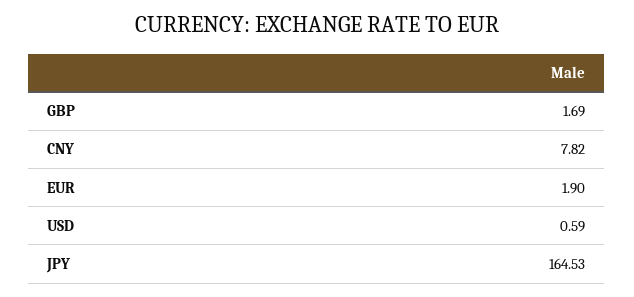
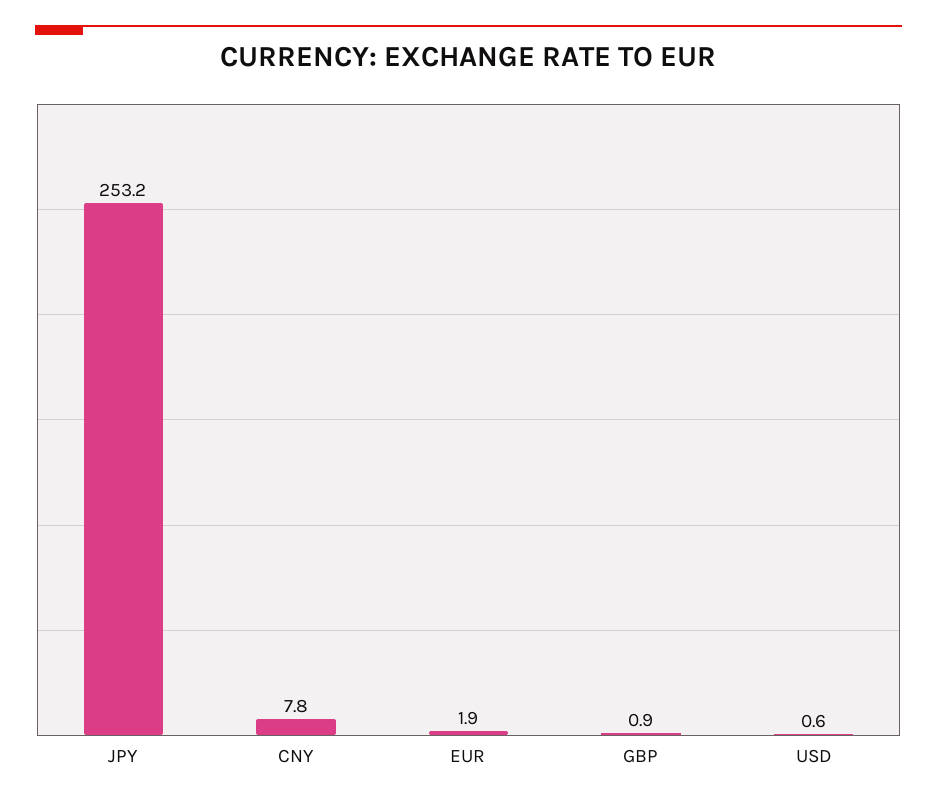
  {
-   "GBP": 1.69,
+   "GBP": 0.9,
    "CNY": 7.82,
    "EUR": 1.9,
    "USD": 0.59,
-   "JPY": 164.53
+   "JPY": 253.2
  }

